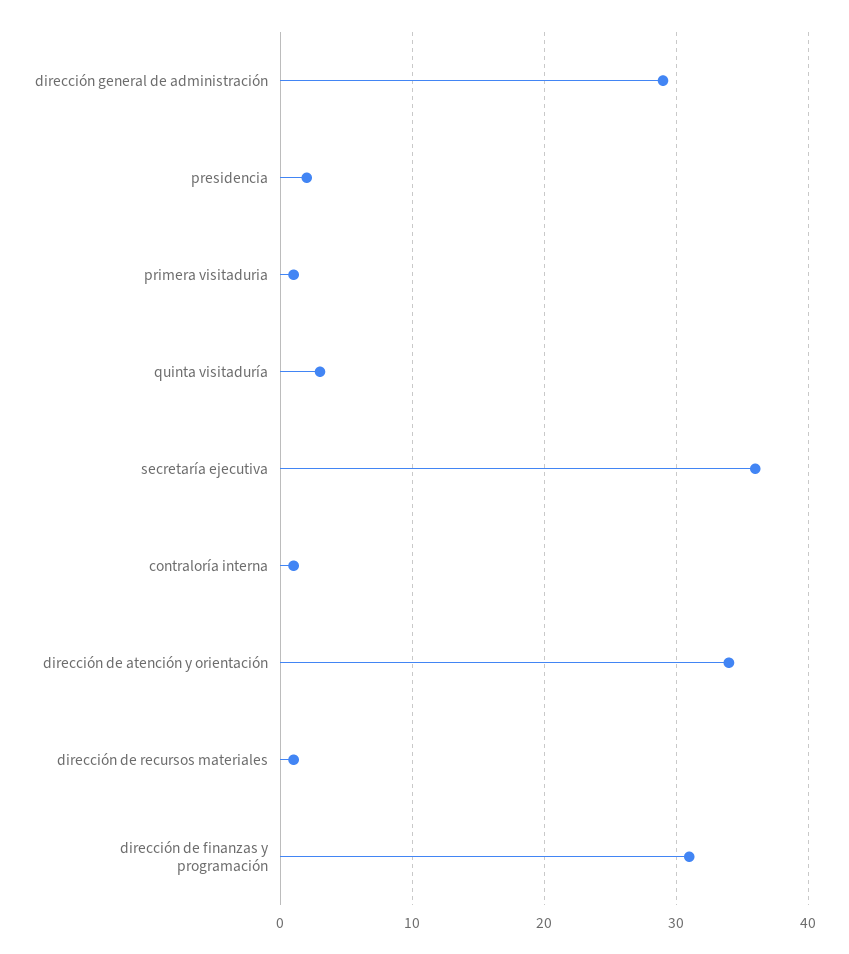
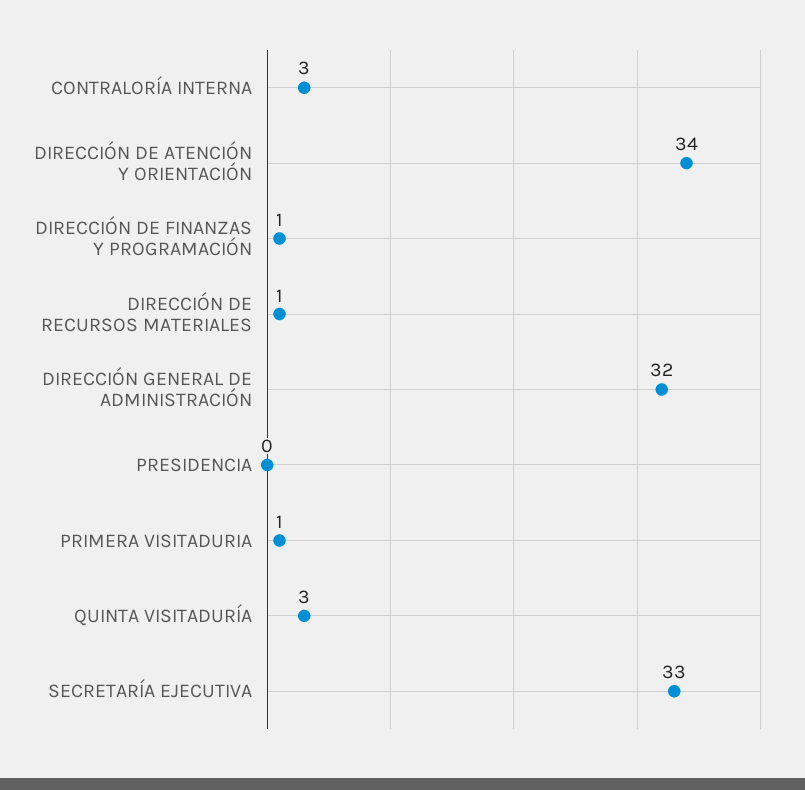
  {
-   "dirección general de administración": 29,
+   "dirección general de administración": 32,
-   "presidencia": 2,
+   "presidencia": 0,
    "primera visitaduria": 1,
    "quinta visitaduría": 3,
-   "secretaría ejecutiva": 36,
+   "secretaría ejecutiva": 33,
-   "contraloría interna": 1,
+   "contraloría interna": 3,
    "dirección de atención y orientación": 34,
    "dirección de recursos materiales": 1,
-   "dirección de finanzas y programación": 31
+   "dirección de finanzas y programación": 1
  }

